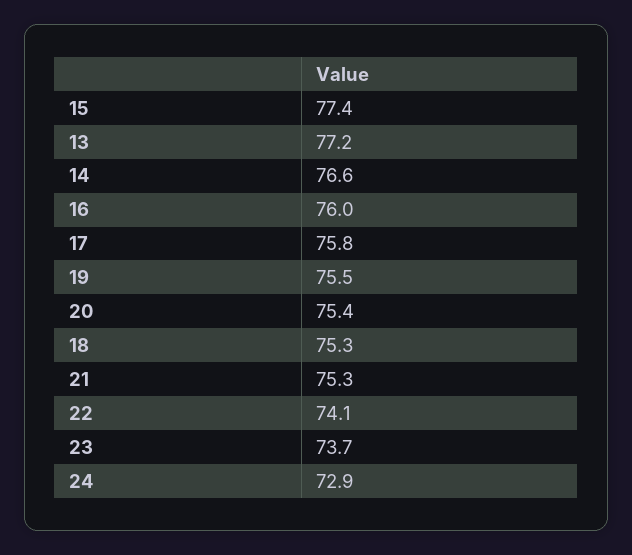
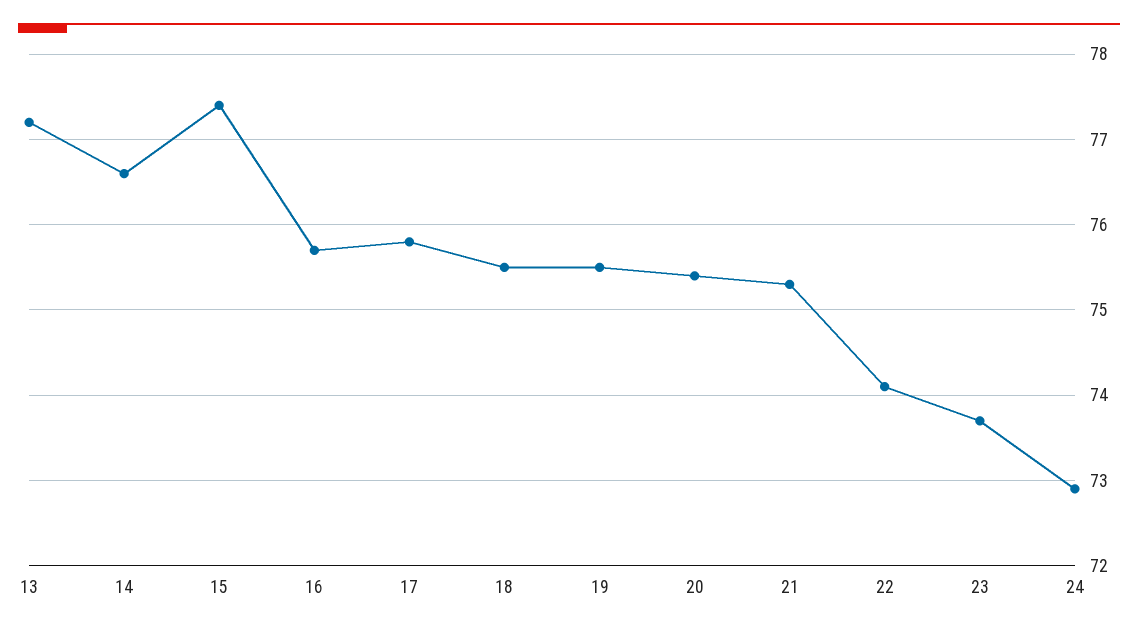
  {
    "15": 77.4,
    "13": 77.2,
    "14": 76.6,
-   "16": 76,
+   "16": 75.7,
    "17": 75.8,
    "19": 75.5,
    "20": 75.4,
-   "18": 75.3,
+   "18": 75.5,
    "21": 75.3,
    "22": 74.1,
    "23": 73.7,
    "24": 72.9
  }

